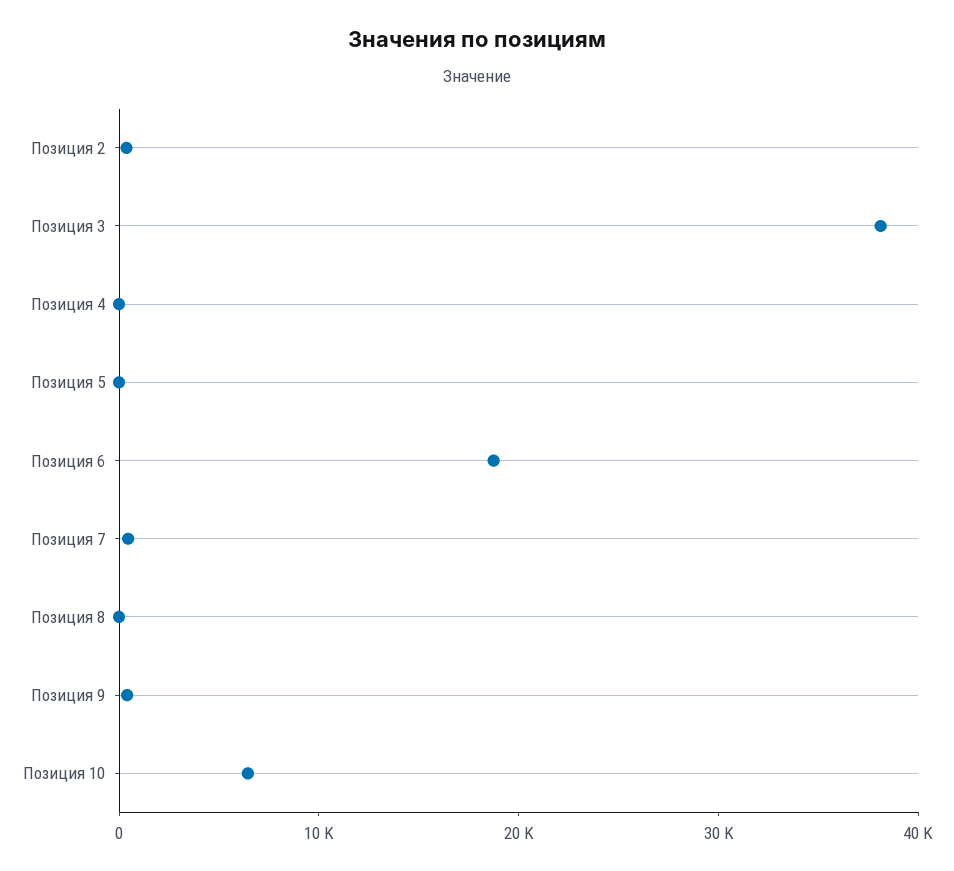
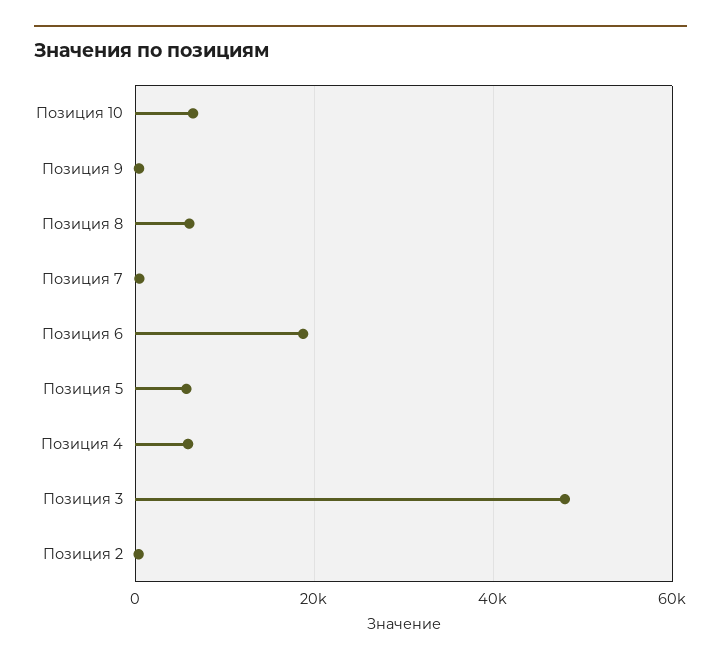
  {
    "Позиция 2": 0,
-   "Позиция 3": 38000,
+   "Позиция 3": 48000,
-   "Позиция 4": 0,
+   "Позиция 4": 6000,
-   "Позиция 5": 0,
+   "Позиция 5": 6000,
    "Позиция 6": 18000,
    "Позиция 7": 0,
-   "Позиция 8": 0,
+   "Позиция 8": 6000,
    "Позиция 9": 0,
    "Позиция 10": 6000
  }

